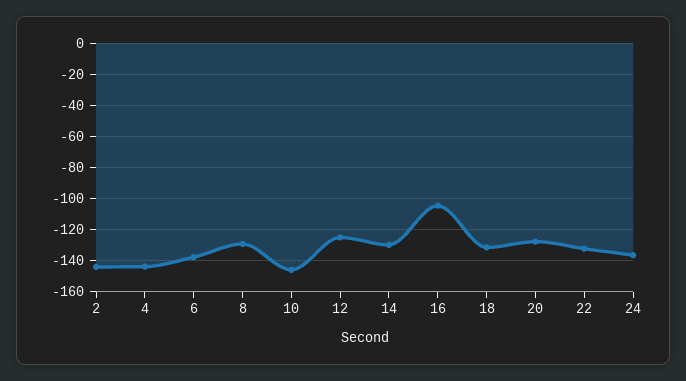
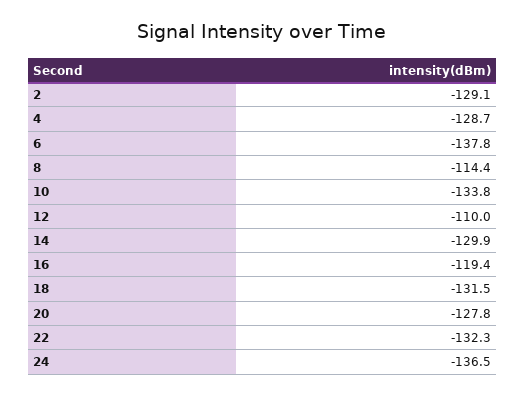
  {
-   "2": -145,
+   "2": -129.1,
-   "4": -145,
+   "4": -128.7,
    "6": -137.8,
-   "8": -130,
+   "8": -114.4,
-   "10": -145,
+   "10": -133.8,
-   "12": -125,
+   "12": -110,
    "14": -129.9,
-   "16": -105,
+   "16": -119.4,
    "18": -131.5,
    "20": -127.8,
    "22": -132.3,
    "24": -136.5
  }

